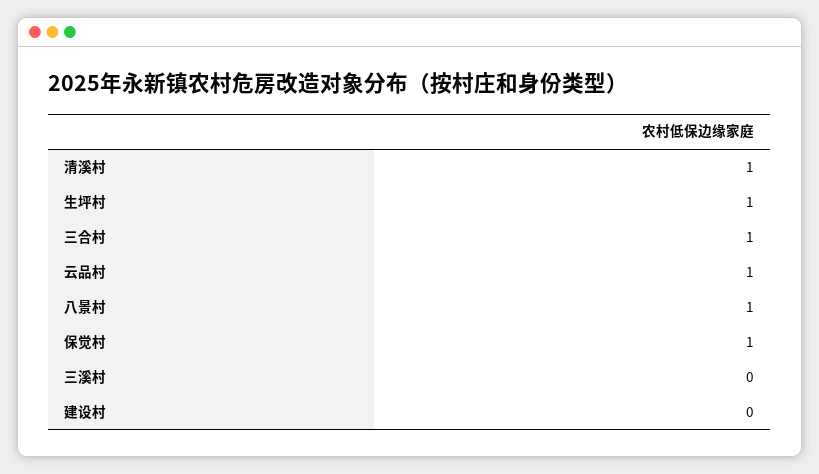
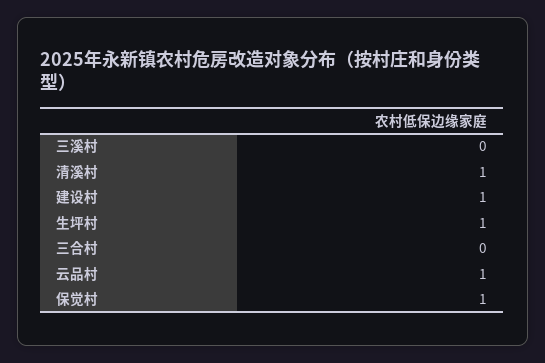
  {
    "清溪村": 1,
    "生坪村": 1,
-   "三合村": 1,
+   "三合村": 0,
    "云品村": 1,
-   "八景村": 1,
    "保觉村": 1,
    "三溪村": 0,
-   "建设村": 0
+   "建设村": 1
  }

